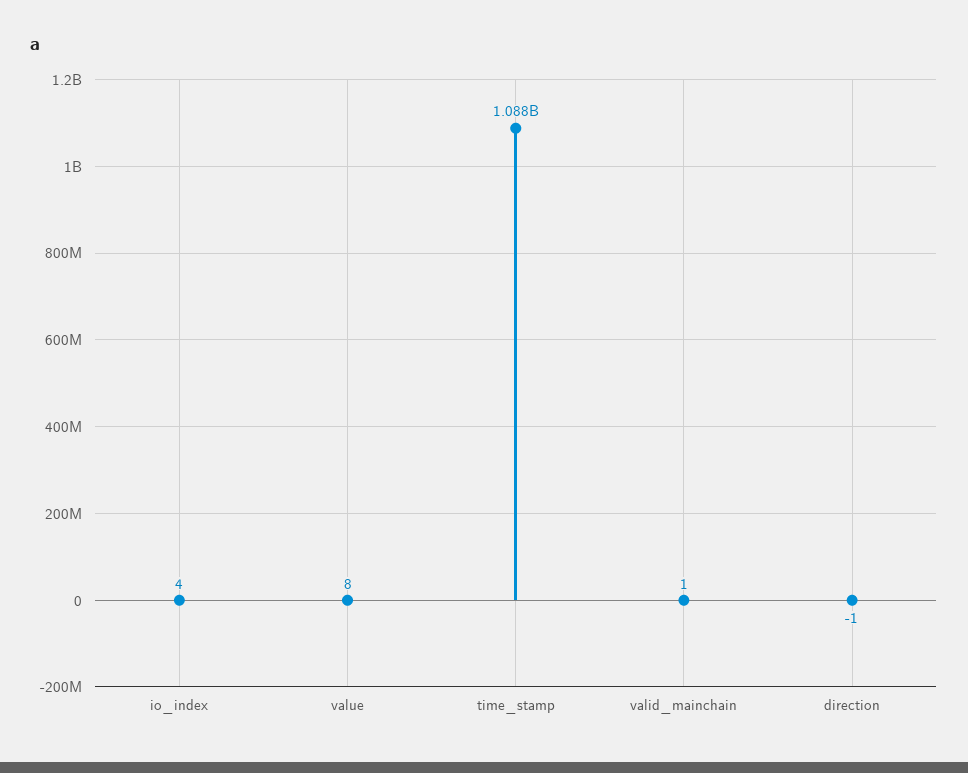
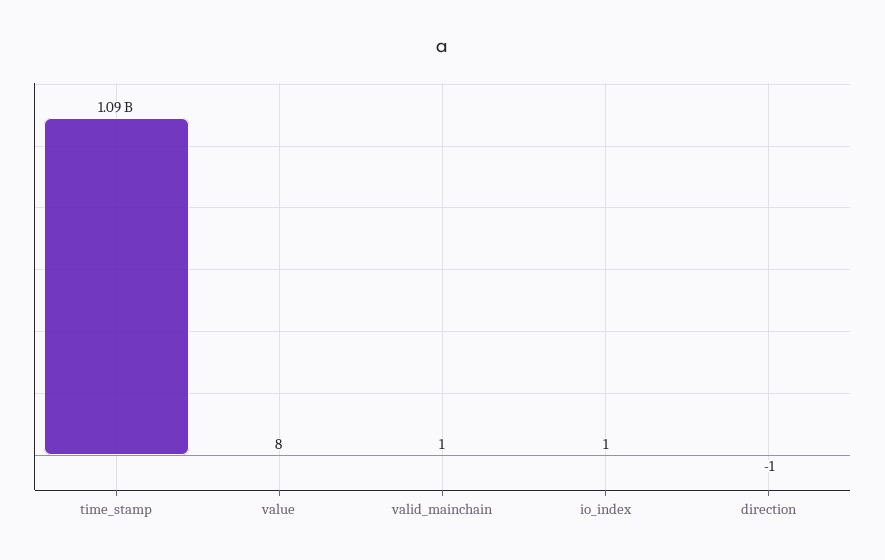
  {
-   "io_index": 4,
+   "io_index": 1,
    "value": 8,
    "time_stamp": 1088000000,
    "valid_mainchain": 1,
    "direction": -1
  }

